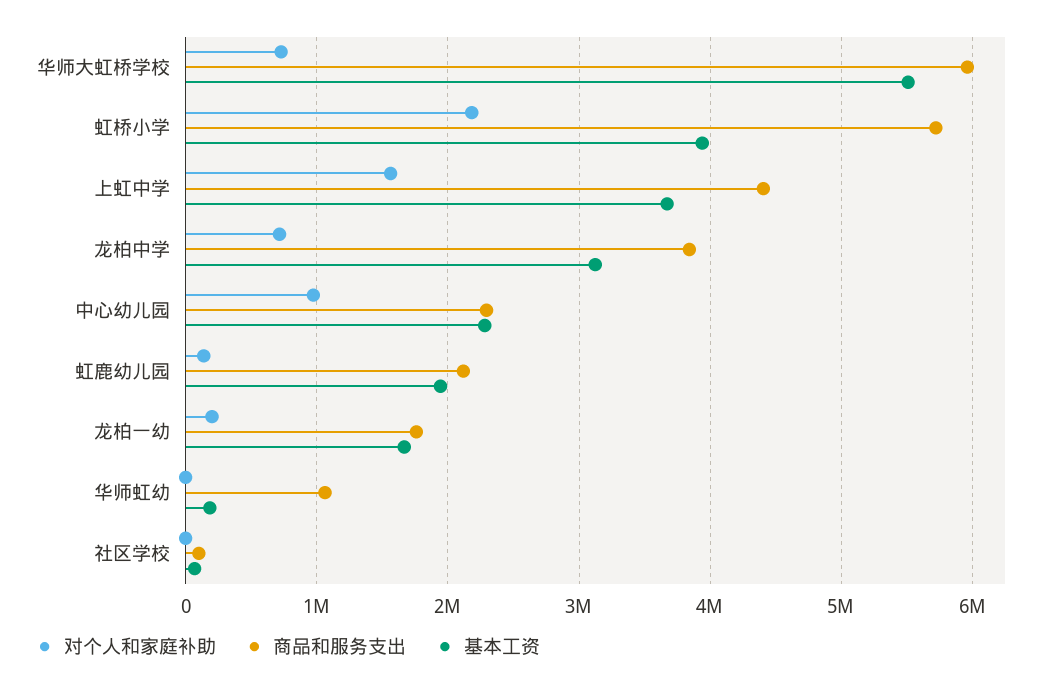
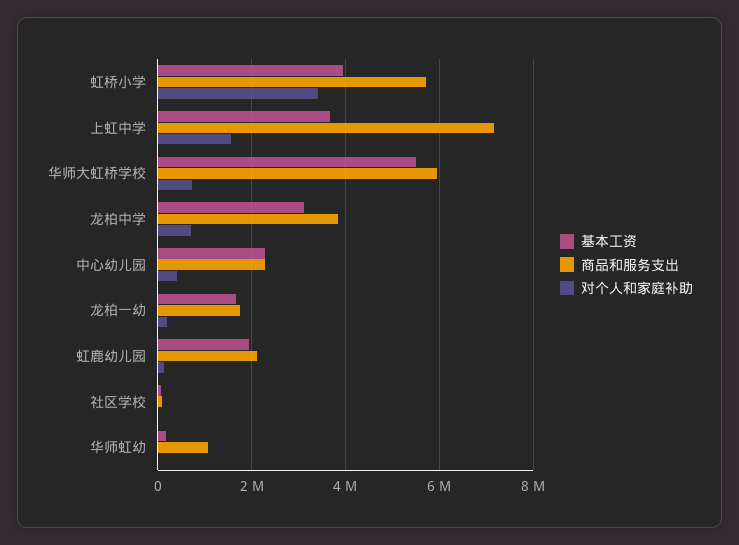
  {
    "对个人和家庭补助": {
      "华师大虹桥学校": 700000,
-     "虹桥小学": 2200000,
+     "虹桥小学": 3400000,
      "上虹中学": 1600000,
      "龙柏中学": 700000,
-     "中心幼儿园": 1000000,
+     "中心幼儿园": 400000,
      "虹鹿幼儿园": 100000,
      "龙柏一幼": 200000,
      "华师虹幼": 0,
      "社区学校": 0
    },
    "商品和服务支出": {
      "华师大虹桥学校": 6000000,
      "虹桥小学": 5700000,
-     "上虹中学": 4400000,
+     "上虹中学": 7200000,
      "龙柏中学": 3800000,
      "中心幼儿园": 2300000,
      "虹鹿幼儿园": 2100000,
      "龙柏一幼": 1800000,
      "华师虹幼": 1100000,
      "社区学校": 100000
    },
    "基本工资": {
      "华师大虹桥学校": 5500000,
      "虹桥小学": 3900000,
      "上虹中学": 3700000,
      "龙柏中学": 3100000,
      "中心幼儿园": 2300000,
      "虹鹿幼儿园": 1900000,
      "龙柏一幼": 1700000,
      "华师虹幼": 200000,
      "社区学校": 100000
    }
  }

